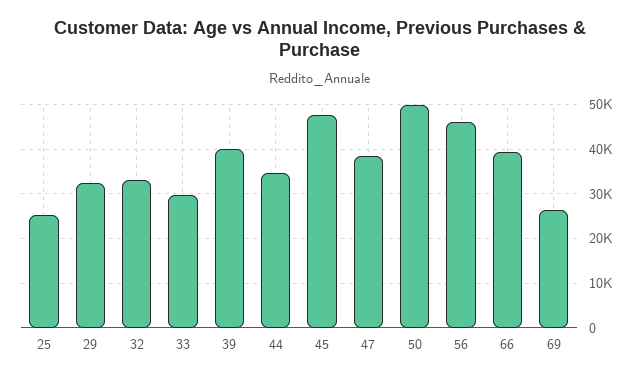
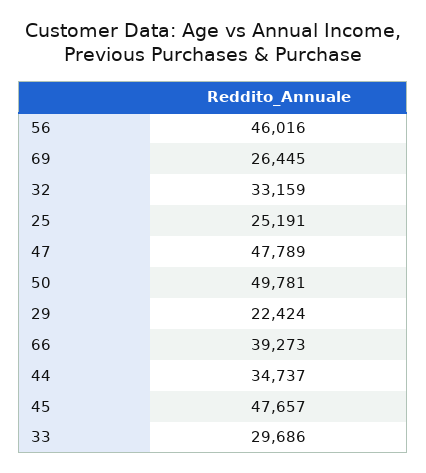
  {
    "25": 25191,
-   "29": 32000,
+   "29": 22424,
    "32": 33159,
    "33": 29686,
-   "39": 40000,
    "44": 34737,
    "45": 47657,
-   "47": 38000,
+   "47": 47789,
    "50": 49781,
    "56": 46016,
    "66": 39273,
    "69": 26445
  }

